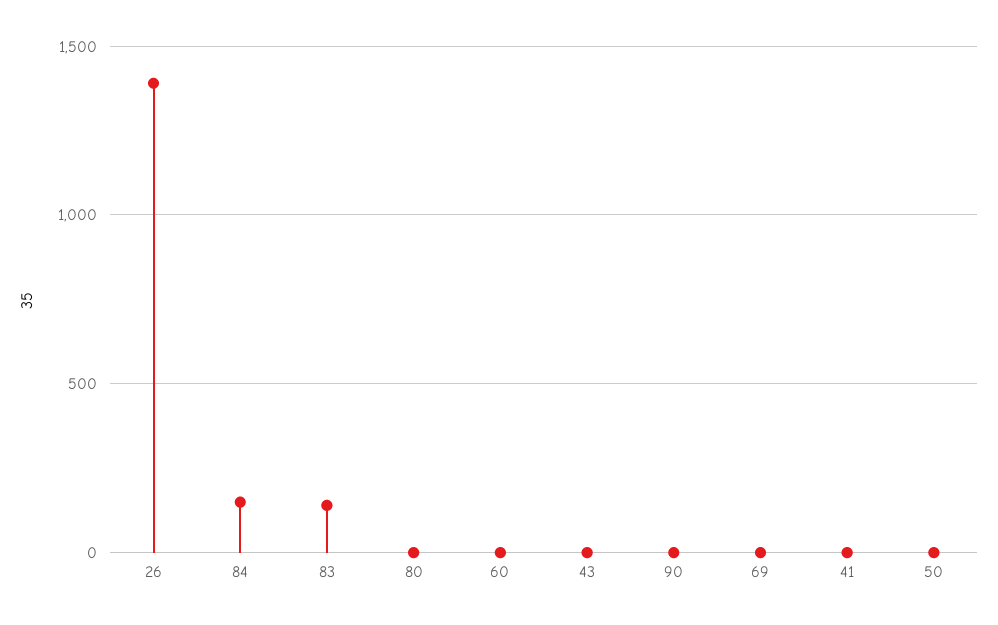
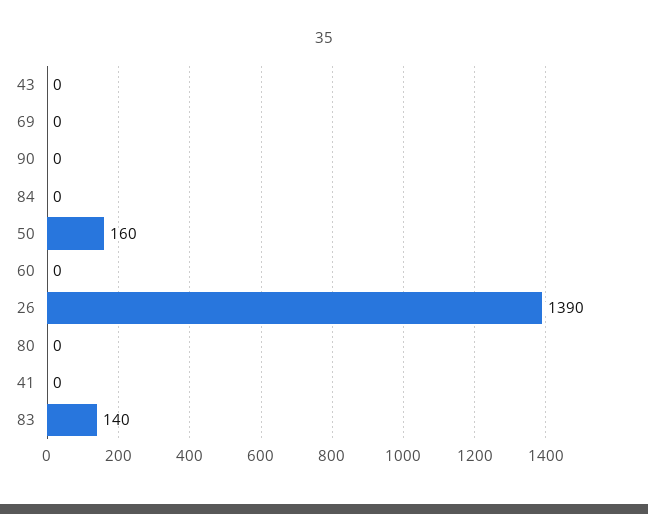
  {
    "26": 1390,
-   "84": 150,
+   "84": 0,
    "83": 140,
    "80": 0,
    "60": 0,
    "43": 0,
    "90": 0,
    "69": 0,
    "41": 0,
-   "50": 0
+   "50": 160
  }

